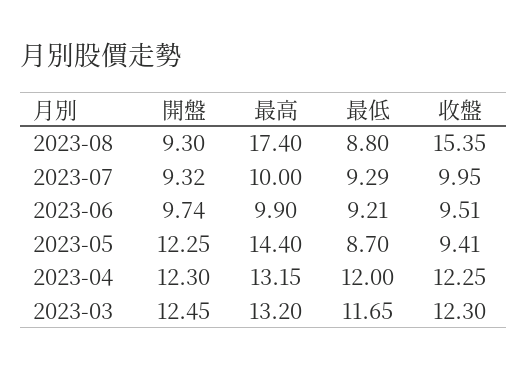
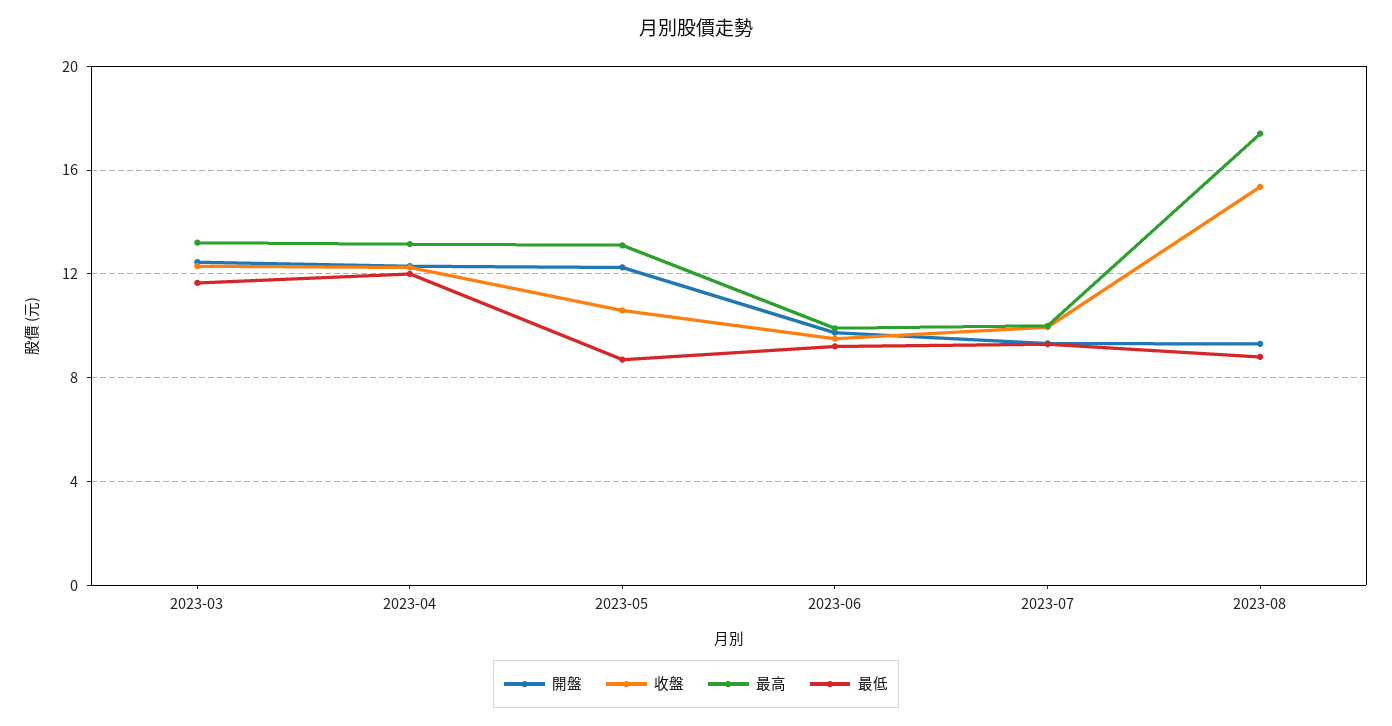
  {
    "開盤": {
      "2023-08": 9.3,
      "2023-07": 9.32,
      "2023-06": 9.74,
      "2023-05": 12.25,
      "2023-04": 12.3,
      "2023-03": 12.45
    },
    "最高": {
      "2023-08": 17.4,
      "2023-07": 10,
      "2023-06": 9.9,
-     "2023-05": 14.4,
+     "2023-05": 13,
      "2023-04": 13.15,
      "2023-03": 13.2
    },
    "最低": {
      "2023-08": 8.8,
      "2023-07": 9.29,
      "2023-06": 9.21,
      "2023-05": 8.7,
      "2023-04": 12,
      "2023-03": 11.65
    },
    "收盤": {
      "2023-08": 15.35,
      "2023-07": 9.95,
      "2023-06": 9.51,
-     "2023-05": 9.41,
+     "2023-05": 10.5,
      "2023-04": 12.25,
      "2023-03": 12.3
    }
  }

